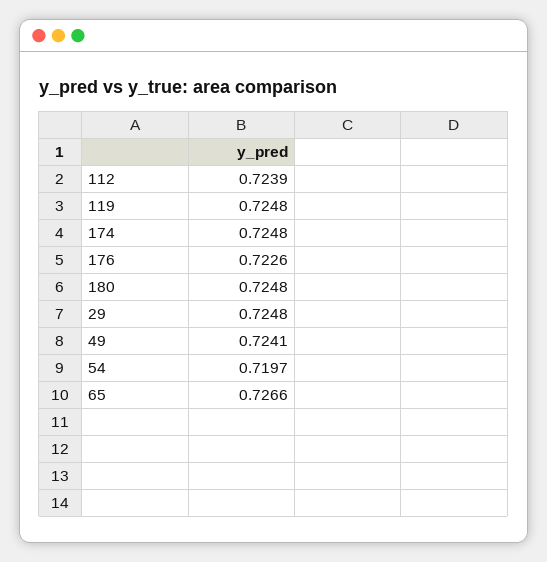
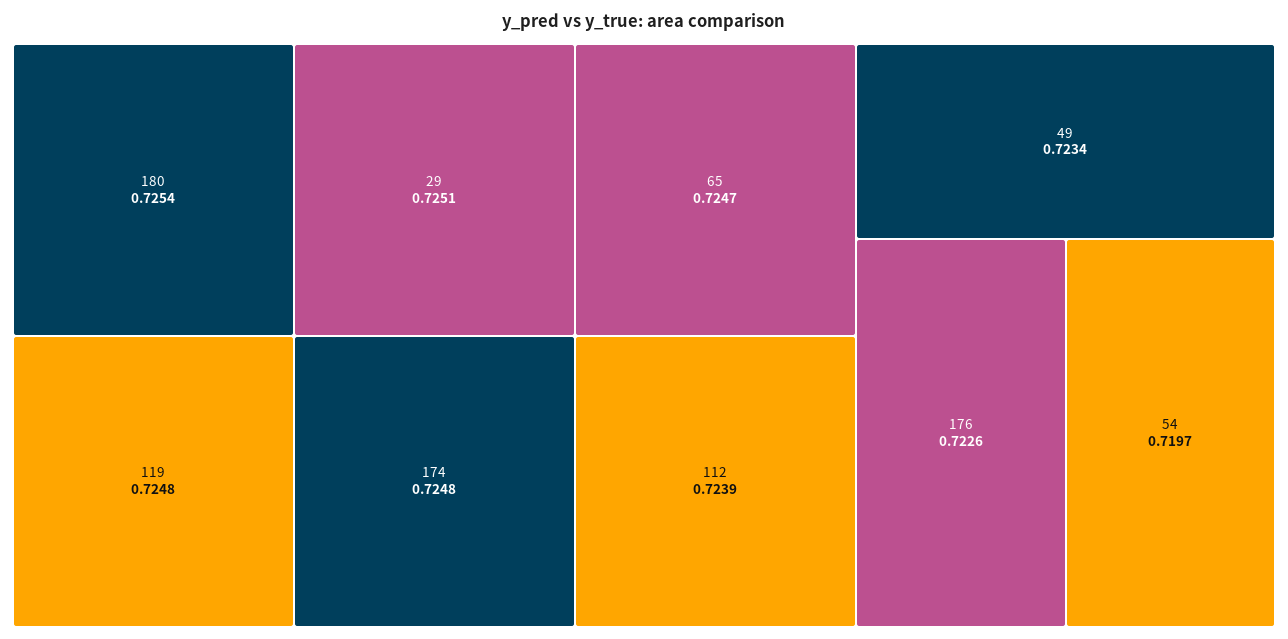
  {
    "112": 0.7239,
    "119": 0.7248,
    "174": 0.7248,
    "176": 0.7226,
-   "180": 0.7248,
+   "180": 0.7254,
-   "29": 0.7248,
+   "29": 0.7251,
-   "49": 0.7241,
+   "49": 0.7234,
    "54": 0.7197,
-   "65": 0.7266
+   "65": 0.7247
  }

